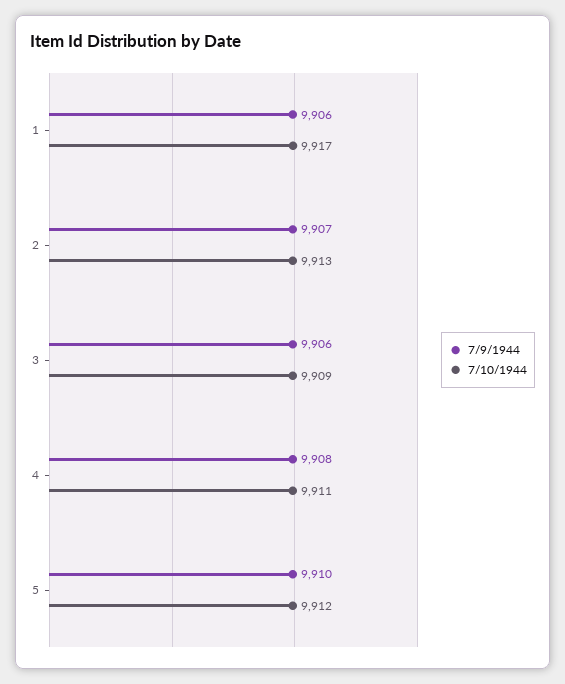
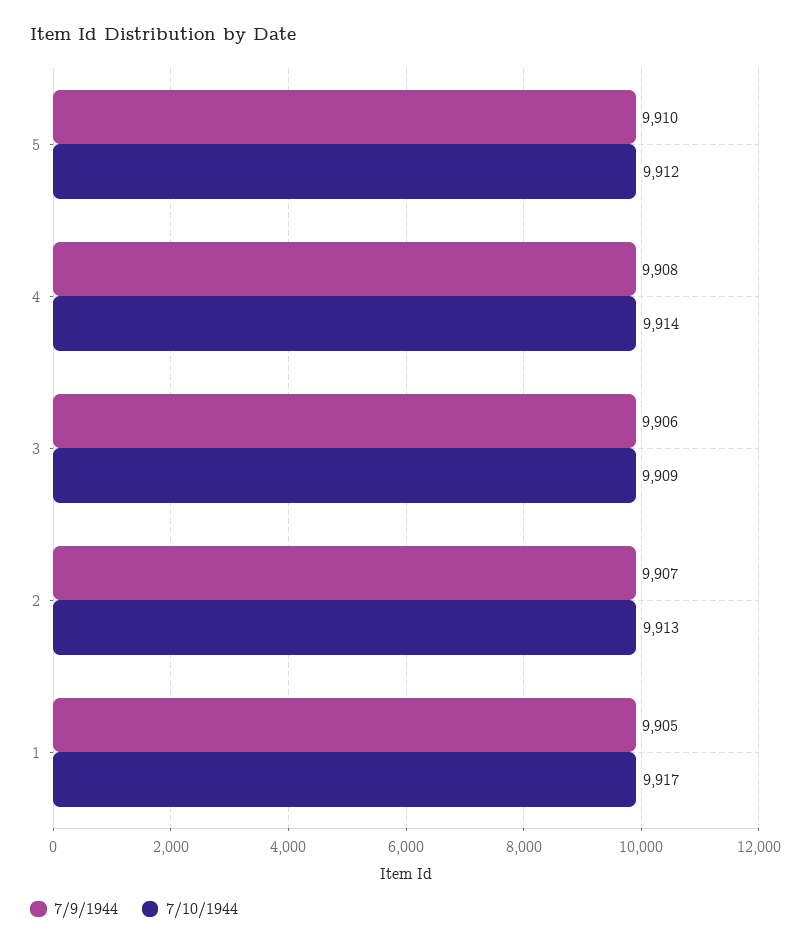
  {
    "7/9/1944": {
-     "1": 9906,
+     "1": 9905,
      "2": 9907,
      "3": 9906,
      "4": 9908,
      "5": 9910
    },
    "7/10/1944": {
      "1": 9917,
      "2": 9913,
      "3": 9909,
-     "4": 9911,
+     "4": 9914,
      "5": 9912
    }
  }

